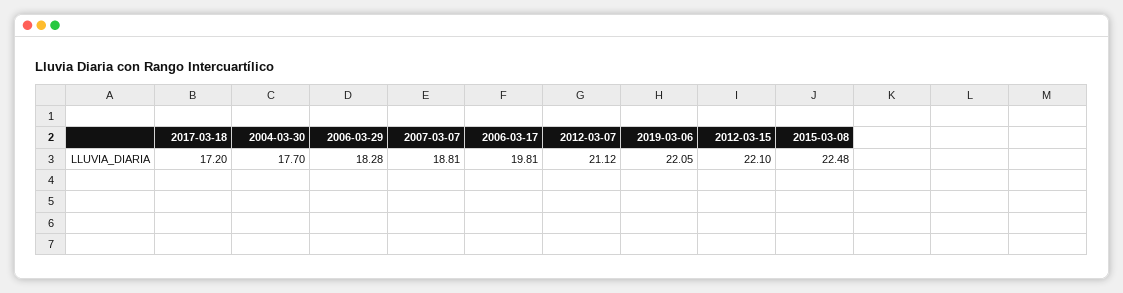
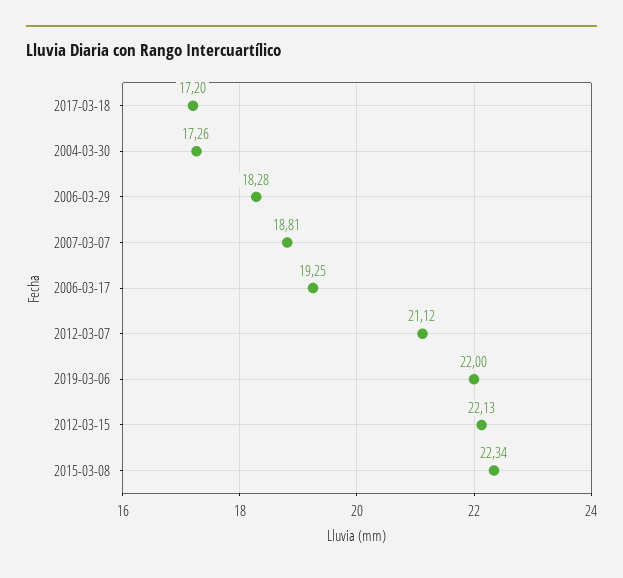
  {
    "2017-03-18": 17.2,
-   "2004-03-30": 17.7,
+   "2004-03-30": 17.26,
    "2006-03-29": 18.28,
    "2007-03-07": 18.81,
-   "2006-03-17": 19.81,
+   "2006-03-17": 19.25,
    "2012-03-07": 21.12,
-   "2019-03-06": 22.05,
+   "2019-03-06": 22,
-   "2012-03-15": 22.1,
+   "2012-03-15": 22.13,
-   "2015-03-08": 22.48
+   "2015-03-08": 22.34
  }

